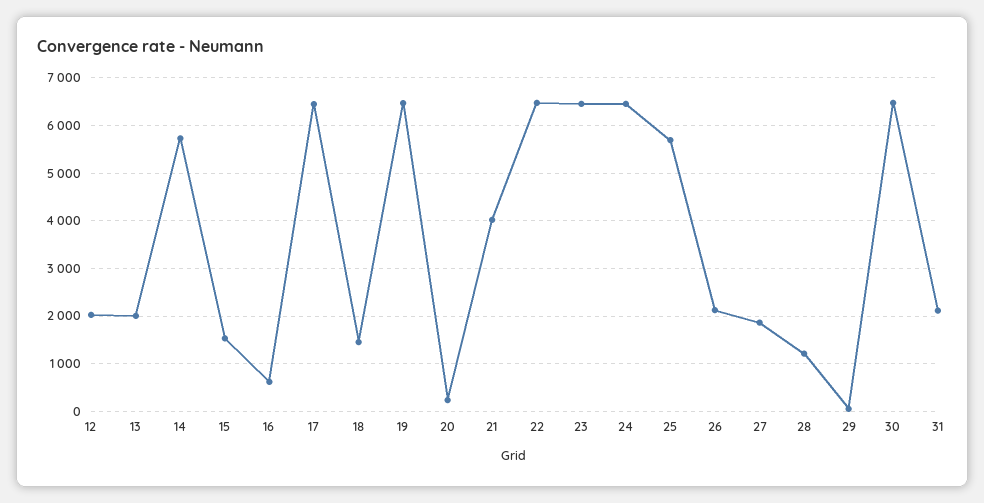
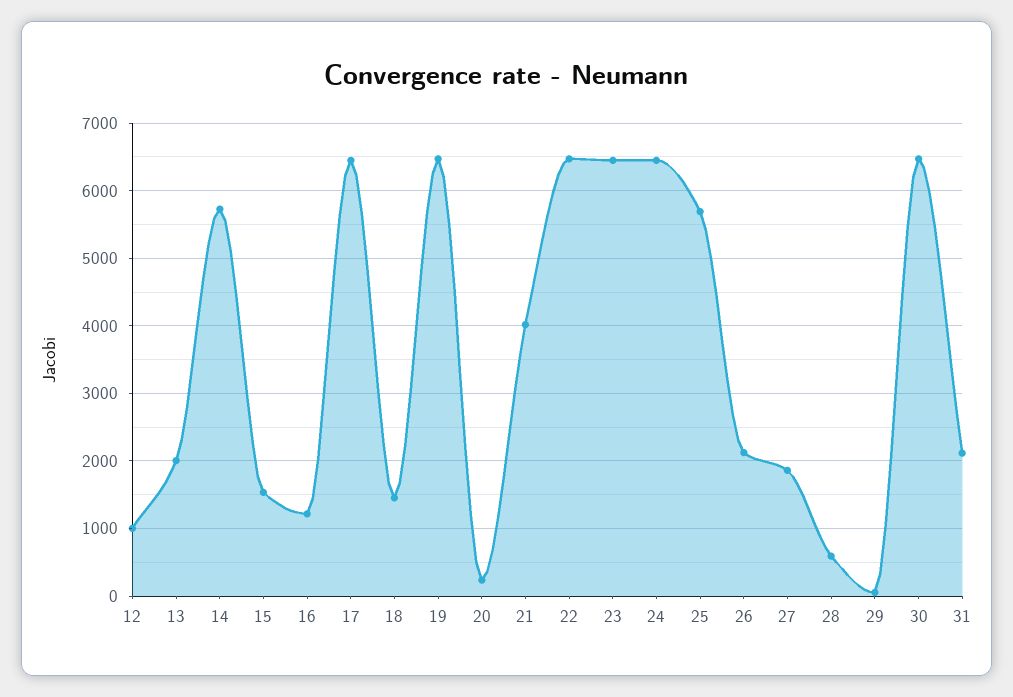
  {
-   "12": 2000,
+   "12": 1000,
    "13": 2000,
    "14": 5700,
    "15": 1500,
-   "16": 600,
+   "16": 1200,
    "17": 6400,
    "18": 1500,
    "19": 6500,
    "20": 200,
    "21": 4000,
    "22": 6500,
    "23": 6500,
    "24": 6500,
    "25": 5700,
    "26": 2100,
    "27": 1900,
-   "28": 1200,
+   "28": 600,
    "29": 100,
    "30": 6500,
    "31": 2100
  }

